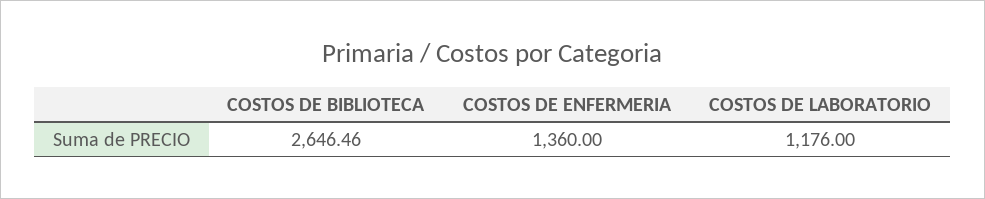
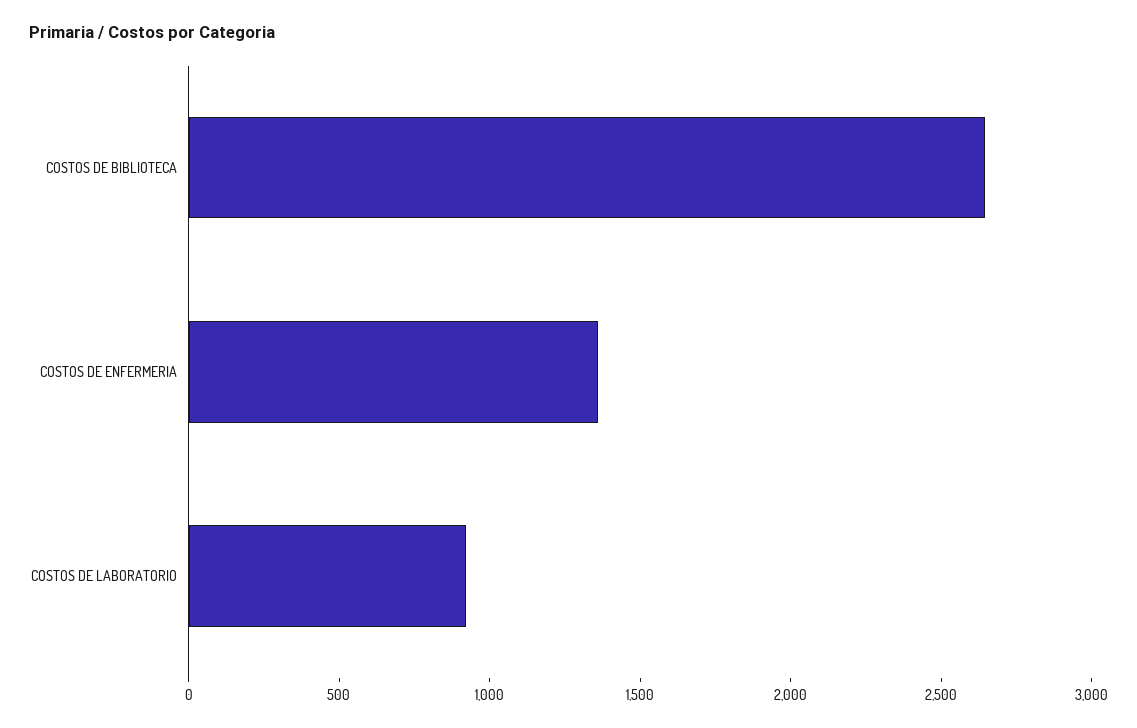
  {
    "COSTOS DE BIBLIOTECA": 2646.46,
    "COSTOS DE ENFERMERIA": 1360,
-   "COSTOS DE LABORATORIO": 1176
+   "COSTOS DE LABORATORIO": 900
  }

